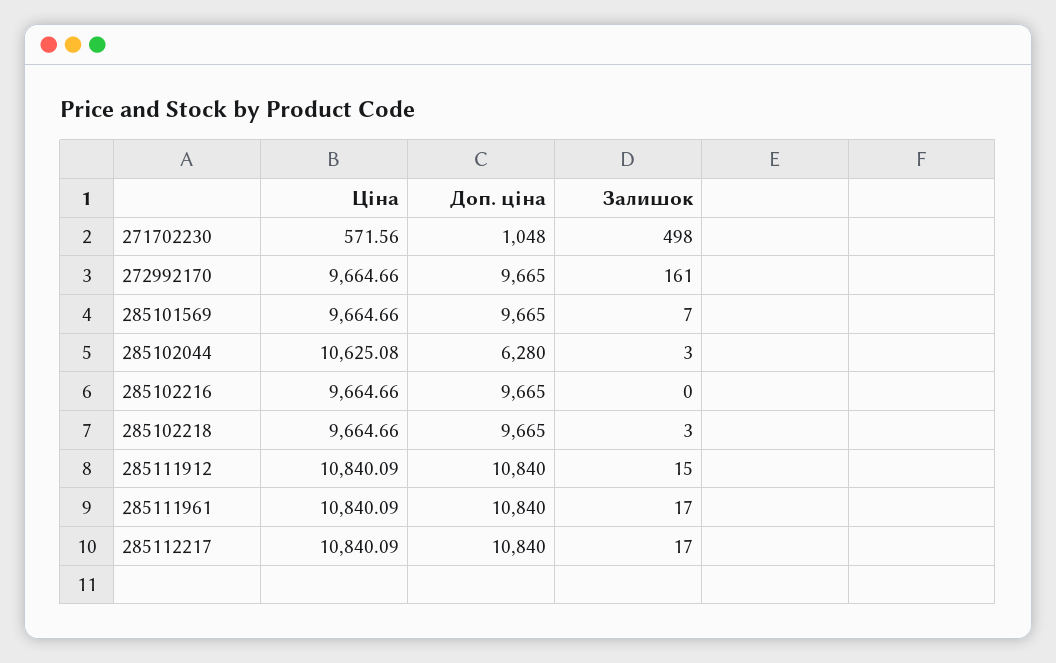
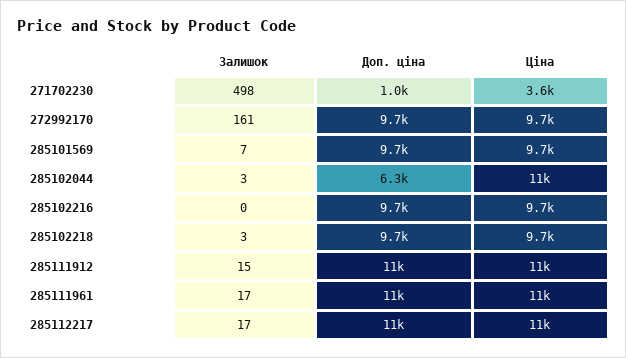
  {
    "Ціна": {
-     "271702230": 571.56,
+     "271702230": 3600,
      "272992170": 9664.66,
      "285101569": 9664.66,
      "285102044": 10625.08,
      "285102216": 9664.66,
      "285102218": 9664.66,
      "285111912": 10840.09,
      "285111961": 10840.09,
      "285112217": 10840.09
    },
    "Доп. ціна": {
      "271702230": 1048,
      "272992170": 9665,
      "285101569": 9665,
      "285102044": 6280,
      "285102216": 9665,
      "285102218": 9665,
      "285111912": 10840,
      "285111961": 10840,
      "285112217": 10840
    },
    "Залишок": {
      "271702230": 498,
      "272992170": 161,
      "285101569": 7,
      "285102044": 3,
      "285102216": 0,
      "285102218": 3,
      "285111912": 15,
      "285111961": 17,
      "285112217": 17
    }
  }

